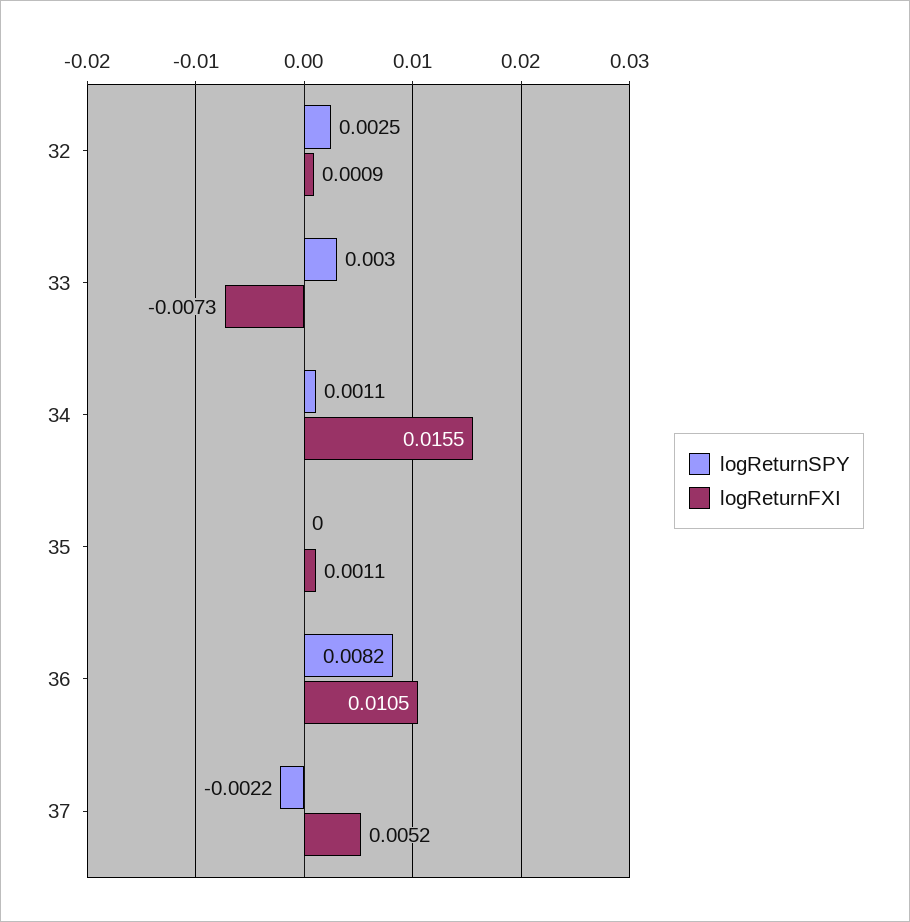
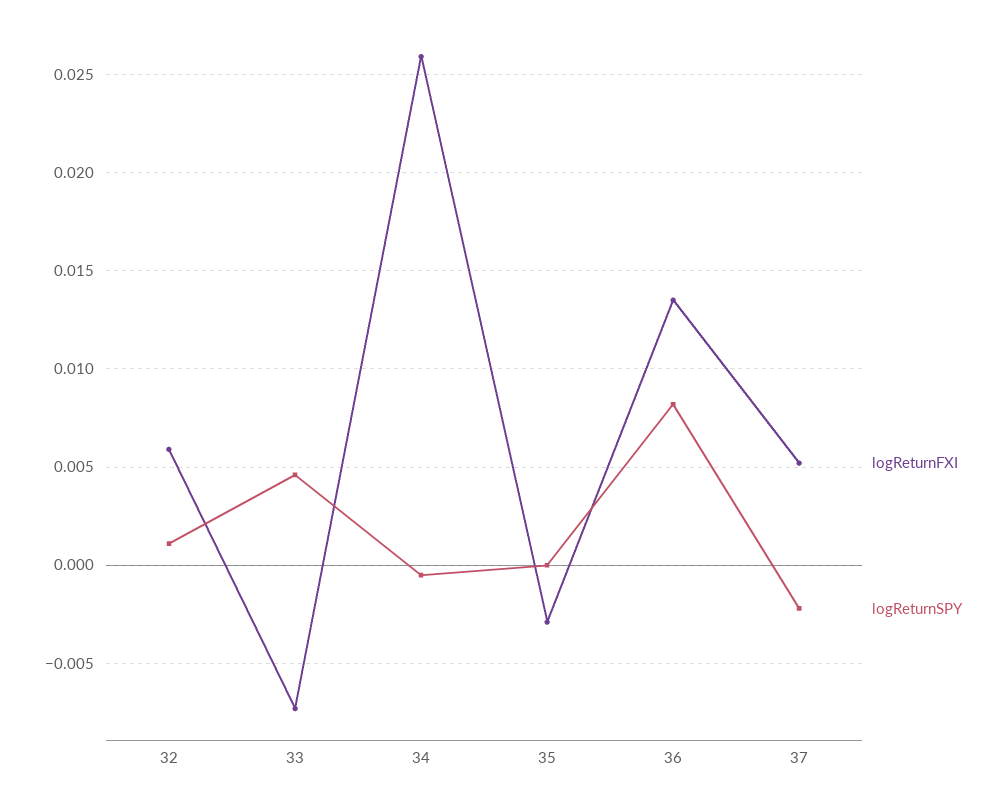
  {
    "logReturnSPY": {
-     "32": 0.0025,
+     "32": 0.001,
-     "33": 0.003,
+     "33": 0.0045,
-     "34": 0.0011,
+     "34": -0.0005,
      "35": 0,
      "36": 0.0082,
      "37": -0.0022
    },
    "logReturnFXI": {
-     "32": 0.0009,
+     "32": 0.006,
      "33": -0.0073,
-     "34": 0.0155,
+     "34": 0.026,
-     "35": 0.0011,
+     "35": -0.003,
-     "36": 0.0105,
+     "36": 0.0135,
      "37": 0.0052
    }
  }

